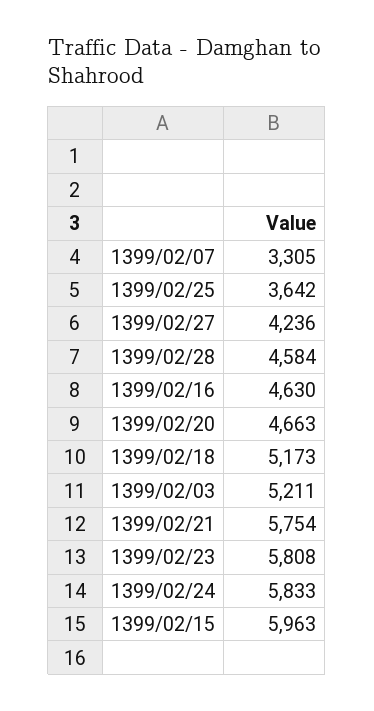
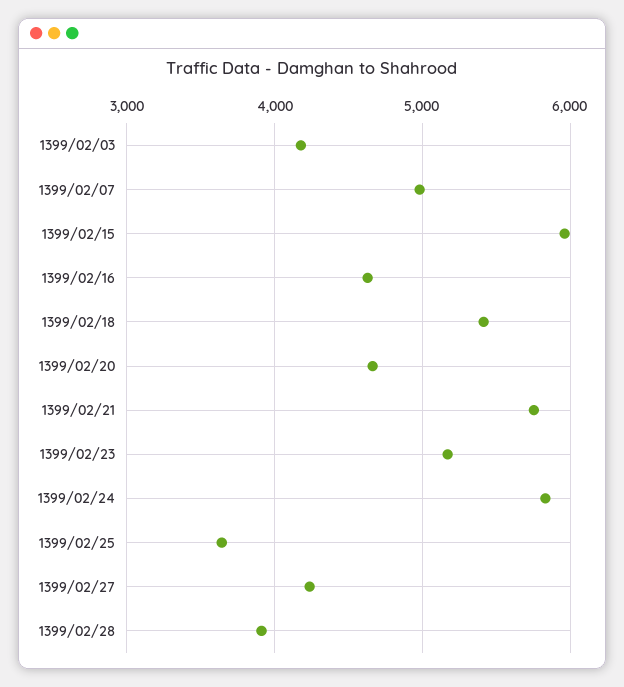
  {
-   "1399/02/07": 3305,
+   "1399/02/07": 5000,
    "1399/02/25": 3642,
    "1399/02/27": 4236,
-   "1399/02/28": 4584,
+   "1399/02/28": 3900,
    "1399/02/16": 4630,
    "1399/02/20": 4663,
-   "1399/02/18": 5173,
+   "1399/02/18": 5400,
-   "1399/02/03": 5211,
+   "1399/02/03": 4200,
    "1399/02/21": 5754,
-   "1399/02/23": 5808,
+   "1399/02/23": 5200,
    "1399/02/24": 5833,
    "1399/02/15": 5963
  }

